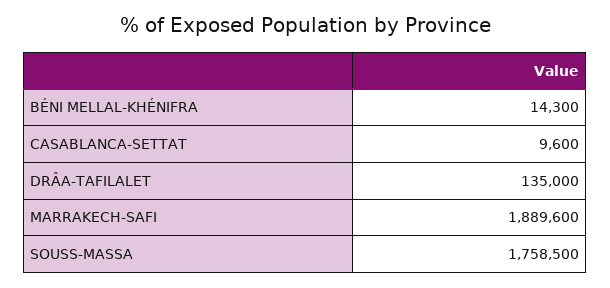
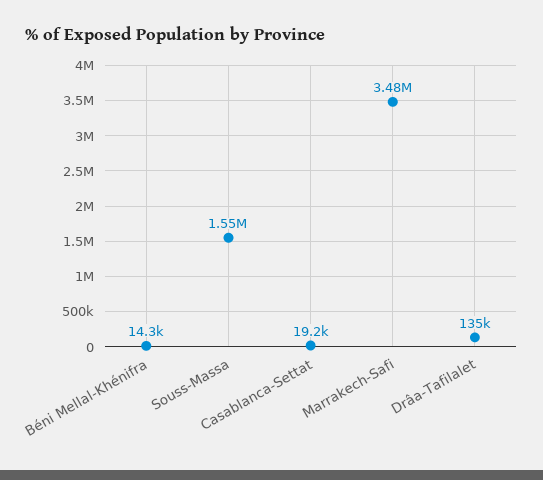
  {
    "BÉNI MELLAL-KHÉNIFRA": 14300,
-   "CASABLANCA-SETTAT": 9600,
+   "CASABLANCA-SETTAT": 19200,
    "DRÂA-TAFILALET": 135000,
-   "MARRAKECH-SAFI": 1889600,
+   "MARRAKECH-SAFI": 3480000,
-   "SOUSS-MASSA": 1758500
+   "SOUSS-MASSA": 1550000
  }

